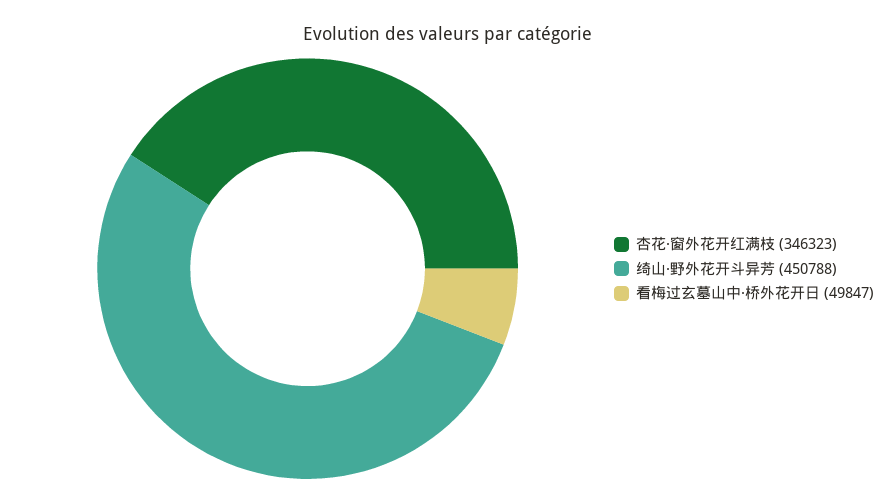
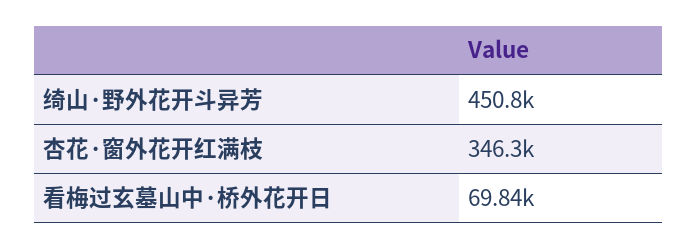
  {
    "杏花·窗外花开红满枝": 346323,
    "绮山·野外花开斗异芳": 450788,
-   "看梅过玄墓山中·桥外花开日": 49847
+   "看梅过玄墓山中·桥外花开日": 69840
  }

